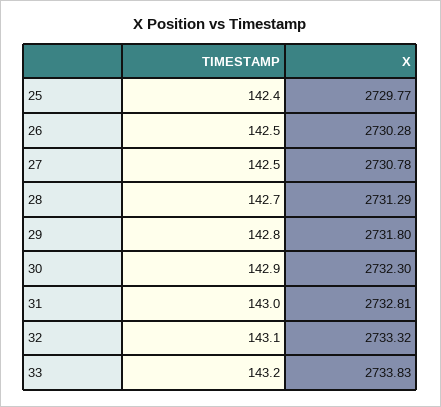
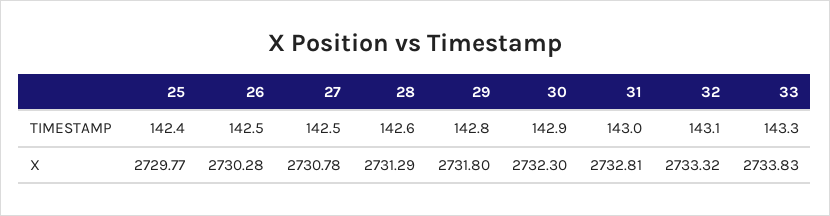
  {
    "TIMESTAMP": {
      "25": 142.4,
      "26": 142.5,
      "27": 142.5,
-     "28": 142.7,
+     "28": 142.6,
      "29": 142.8,
      "30": 142.9,
      "31": 143,
      "32": 143.1,
-     "33": 143.2
+     "33": 143.3
    },
    "X": {
      "25": 2729.77,
      "26": 2730.28,
      "27": 2730.78,
      "28": 2731.29,
      "29": 2731.8,
      "30": 2732.3,
      "31": 2732.81,
      "32": 2733.32,
      "33": 2733.83
    }
  }

